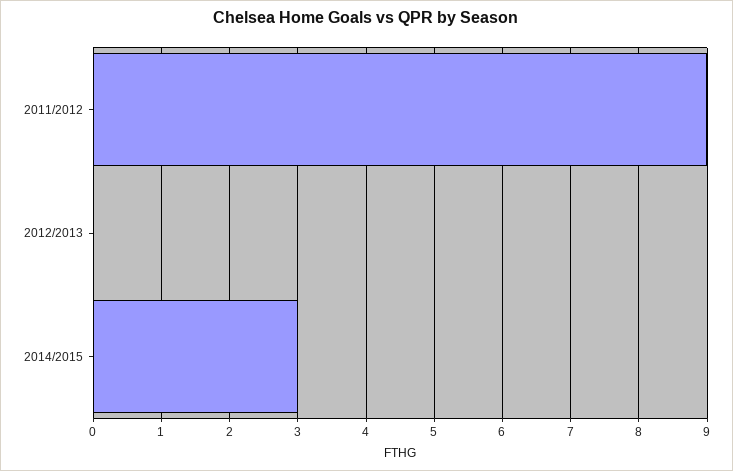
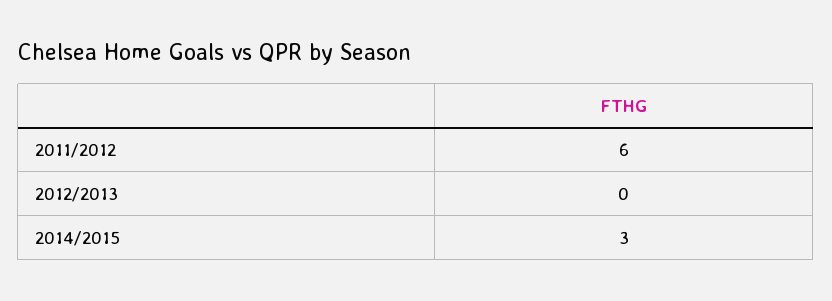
  {
-   "2011/2012": 9,
+   "2011/2012": 6,
    "2012/2013": 0,
    "2014/2015": 3
  }

